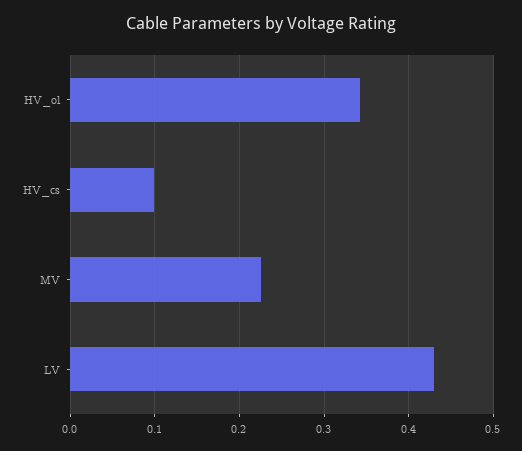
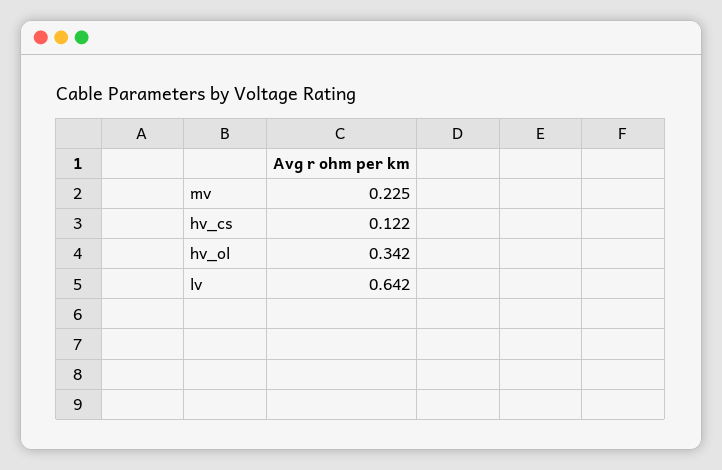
  {
    "HV_ol": 0.342,
-   "HV_cs": 0.1,
+   "HV_cs": 0.122,
    "MV": 0.225,
-   "LV": 0.43
+   "LV": 0.642
  }

